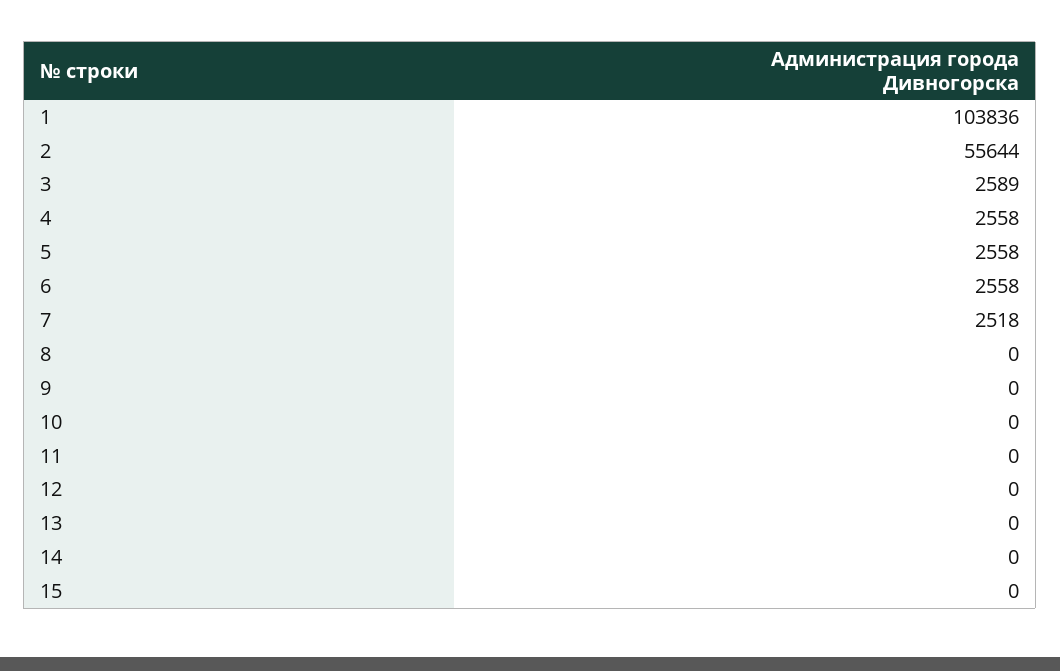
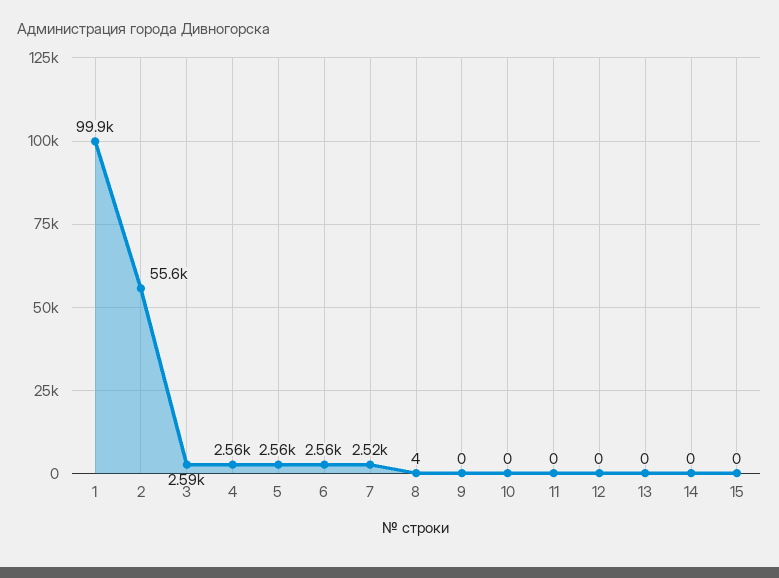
  {
-   "1": 103836,
+   "1": 99900,
    "2": 55644,
    "3": 2589,
    "4": 2558,
    "5": 2558,
    "6": 2558,
    "7": 2518,
-   "8": 0,
+   "8": 4,
    "9": 0,
    "10": 0,
    "11": 0,
    "12": 0,
    "13": 0,
    "14": 0,
    "15": 0
  }

